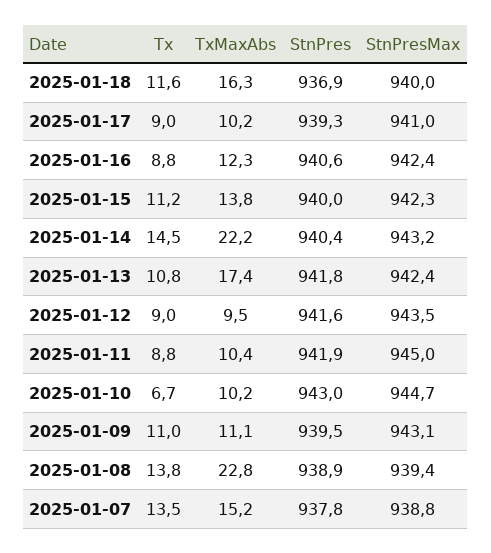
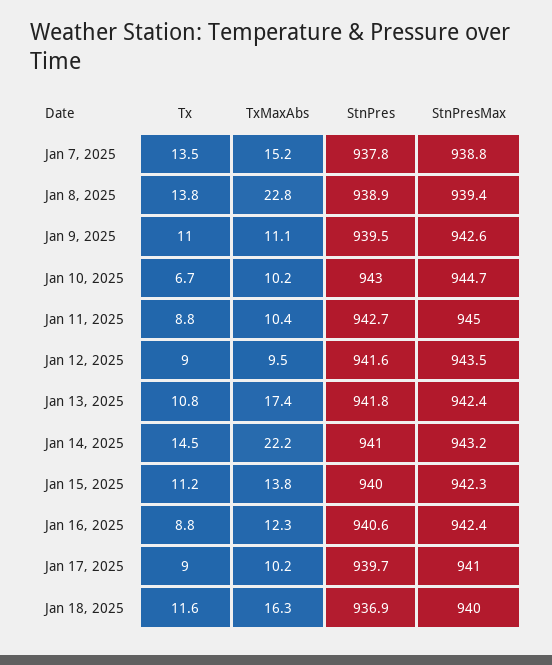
  {
    "Tx": {
      "2025-01-18": 11.6,
      "2025-01-17": 9,
      "2025-01-16": 8.8,
      "2025-01-15": 11.2,
      "2025-01-14": 14.5,
      "2025-01-13": 10.8,
      "2025-01-12": 9,
      "2025-01-11": 8.8,
      "2025-01-10": 6.7,
      "2025-01-09": 11,
      "2025-01-08": 13.8,
      "2025-01-07": 13.5
    },
    "TxMaxAbs": {
      "2025-01-18": 16.3,
      "2025-01-17": 10.2,
      "2025-01-16": 12.3,
      "2025-01-15": 13.8,
      "2025-01-14": 22.2,
      "2025-01-13": 17.4,
      "2025-01-12": 9.5,
      "2025-01-11": 10.4,
      "2025-01-10": 10.2,
      "2025-01-09": 11.1,
      "2025-01-08": 22.8,
      "2025-01-07": 15.2
    },
    "StnPres": {
      "2025-01-18": 936.9,
-     "2025-01-17": 939.3,
+     "2025-01-17": 939.7,
      "2025-01-16": 940.6,
      "2025-01-15": 940,
-     "2025-01-14": 940.4,
+     "2025-01-14": 941,
      "2025-01-13": 941.8,
      "2025-01-12": 941.6,
-     "2025-01-11": 941.9,
+     "2025-01-11": 942.7,
      "2025-01-10": 943,
      "2025-01-09": 939.5,
      "2025-01-08": 938.9,
      "2025-01-07": 937.8
    },
    "StnPresMax": {
      "2025-01-18": 940,
      "2025-01-17": 941,
      "2025-01-16": 942.4,
      "2025-01-15": 942.3,
      "2025-01-14": 943.2,
      "2025-01-13": 942.4,
      "2025-01-12": 943.5,
      "2025-01-11": 945,
      "2025-01-10": 944.7,
-     "2025-01-09": 943.1,
+     "2025-01-09": 942.6,
      "2025-01-08": 939.4,
      "2025-01-07": 938.8
    }
  }

